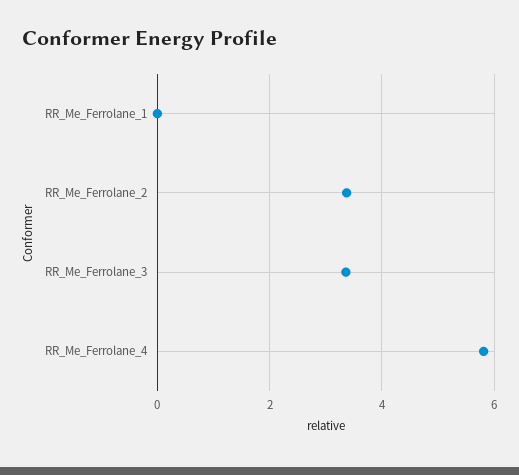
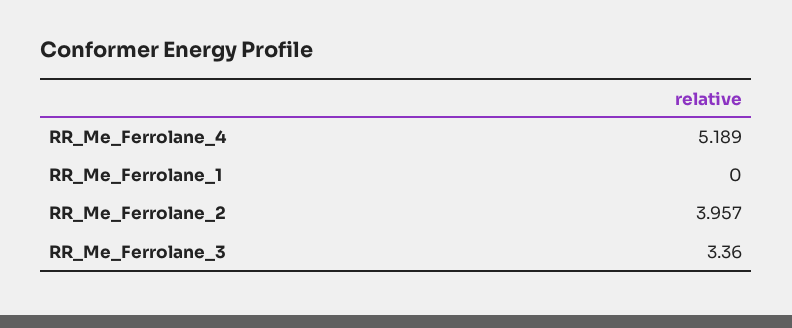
  {
    "RR_Me_Ferrolane_1": 0,
-   "RR_Me_Ferrolane_2": 3.4,
+   "RR_Me_Ferrolane_2": 3.957,
    "RR_Me_Ferrolane_3": 3.36,
-   "RR_Me_Ferrolane_4": 5.8
+   "RR_Me_Ferrolane_4": 5.189
  }

